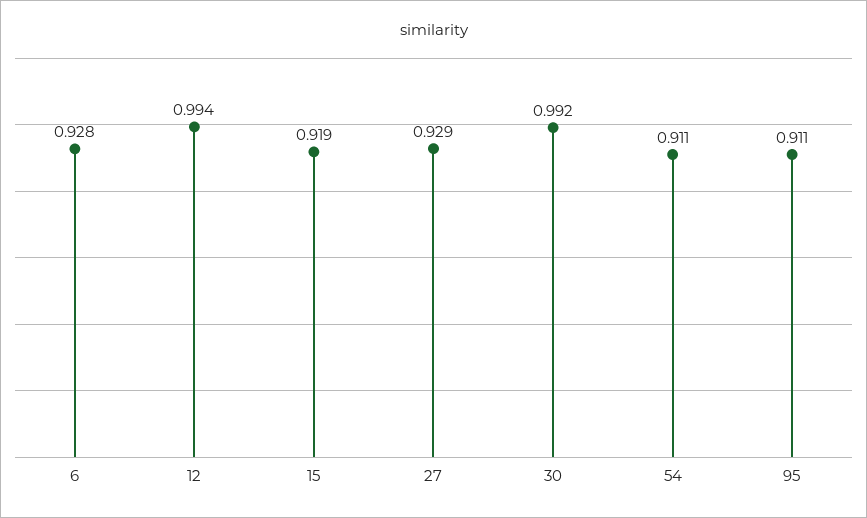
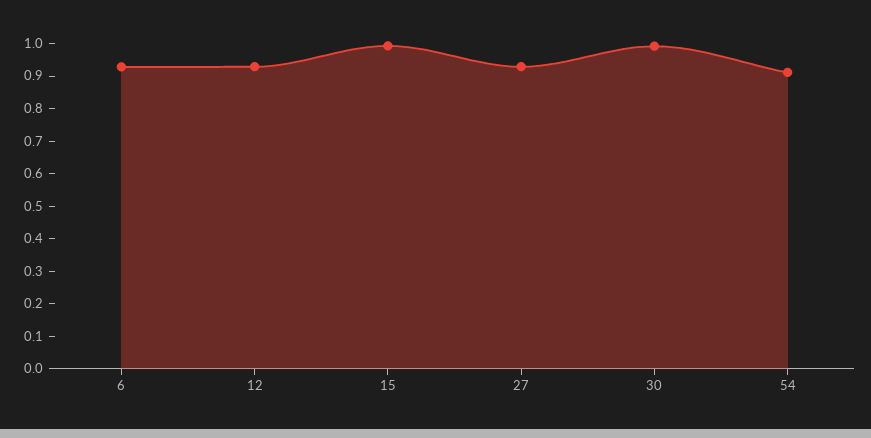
  {
    "6": 0.928,
-   "12": 0.994,
+   "12": 0.925,
-   "15": 0.919,
+   "15": 1,
    "27": 0.929,
    "30": 0.992,
-   "54": 0.911,
+   "54": 0.911
-   "95": 0.911
  }

